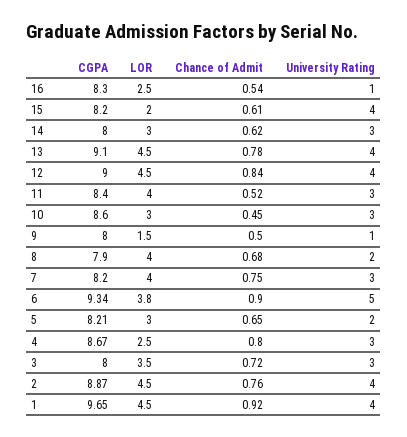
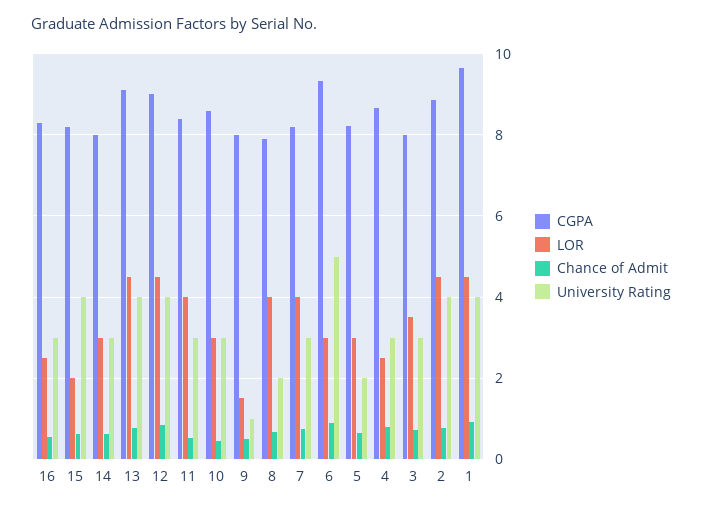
  {
    "CGPA": {
      "16": 8.3,
      "15": 8.2,
      "14": 8,
      "13": 9.1,
      "12": 9,
      "11": 8.4,
      "10": 8.6,
      "9": 8,
      "8": 7.9,
      "7": 8.2,
      "6": 9.34,
      "5": 8.21,
      "4": 8.67,
      "3": 8,
      "2": 8.87,
      "1": 9.65
    },
    "LOR": {
      "16": 2.5,
      "15": 2,
      "14": 3,
      "13": 4.5,
      "12": 4.5,
      "11": 4,
      "10": 3,
      "9": 1.5,
      "8": 4,
      "7": 4,
-     "6": 3.8,
+     "6": 3,
      "5": 3,
      "4": 2.5,
      "3": 3.5,
      "2": 4.5,
      "1": 4.5
    },
    "Chance of Admit": {
      "16": 0.54,
      "15": 0.61,
      "14": 0.62,
      "13": 0.78,
      "12": 0.84,
      "11": 0.52,
      "10": 0.45,
      "9": 0.5,
      "8": 0.68,
      "7": 0.75,
      "6": 0.9,
      "5": 0.65,
      "4": 0.8,
      "3": 0.72,
      "2": 0.76,
      "1": 0.92
    },
    "University Rating": {
-     "16": 1,
+     "16": 3,
      "15": 4,
      "14": 3,
      "13": 4,
      "12": 4,
      "11": 3,
      "10": 3,
      "9": 1,
      "8": 2,
      "7": 3,
      "6": 5,
      "5": 2,
      "4": 3,
      "3": 3,
      "2": 4,
      "1": 4
    }
  }

